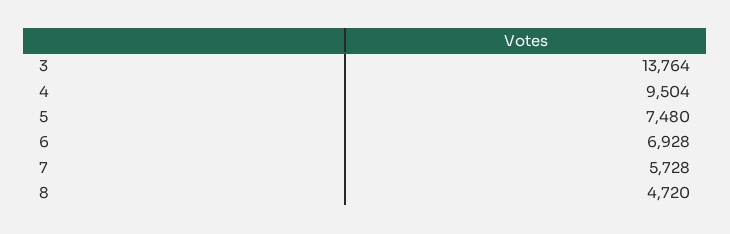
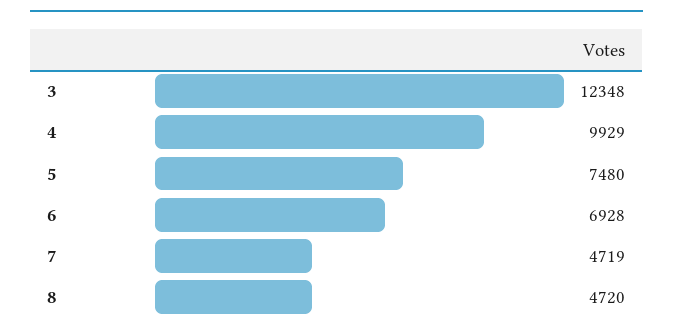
  {
-   "3": 13764,
+   "3": 12348,
-   "4": 9504,
+   "4": 9929,
    "5": 7480,
    "6": 6928,
-   "7": 5728,
+   "7": 4719,
    "8": 4720
  }

